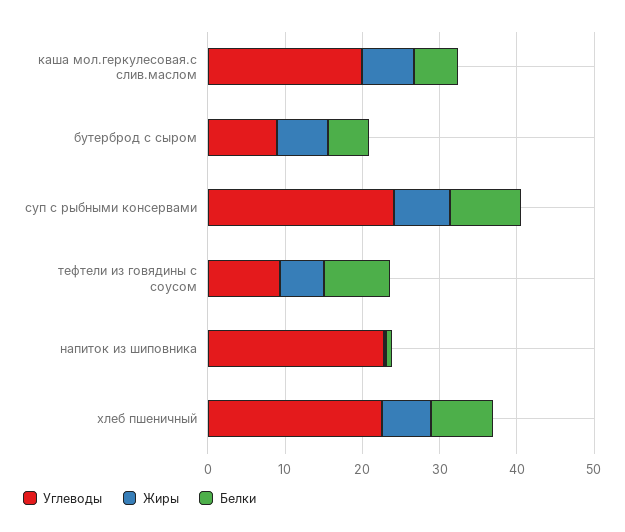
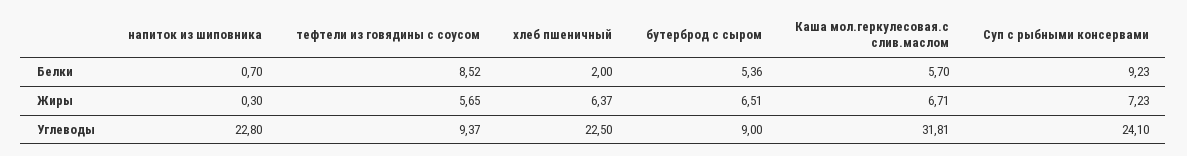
  {
    "Углеводы": {
-     "каша мол.геркулесовая.с слив.маслом": 20,
+     "каша мол.геркулесовая.с слив.маслом": 31.81,
      "бутерброд с сыром": 9,
      "суп с рыбными консервами": 24.1,
      "тефтели из говядины с соусом": 9.37,
      "напиток из шиповника": 22.8,
      "хлеб пшеничный": 22.5
    },
    "Жиры": {
      "каша мол.геркулесовая.с слив.маслом": 6.71,
      "бутерброд с сыром": 6.51,
      "суп с рыбными консервами": 7.23,
      "тефтели из говядины с соусом": 5.65,
      "напиток из шиповника": 0.3,
      "хлеб пшеничный": 6.37
    },
    "Белки": {
      "каша мол.геркулесовая.с слив.маслом": 5.7,
      "бутерброд с сыром": 5.36,
      "суп с рыбными консервами": 9.23,
      "тефтели из говядины с соусом": 8.52,
      "напиток из шиповника": 0.7,
-     "хлеб пшеничный": 8
+     "хлеб пшеничный": 2
    }
  }

